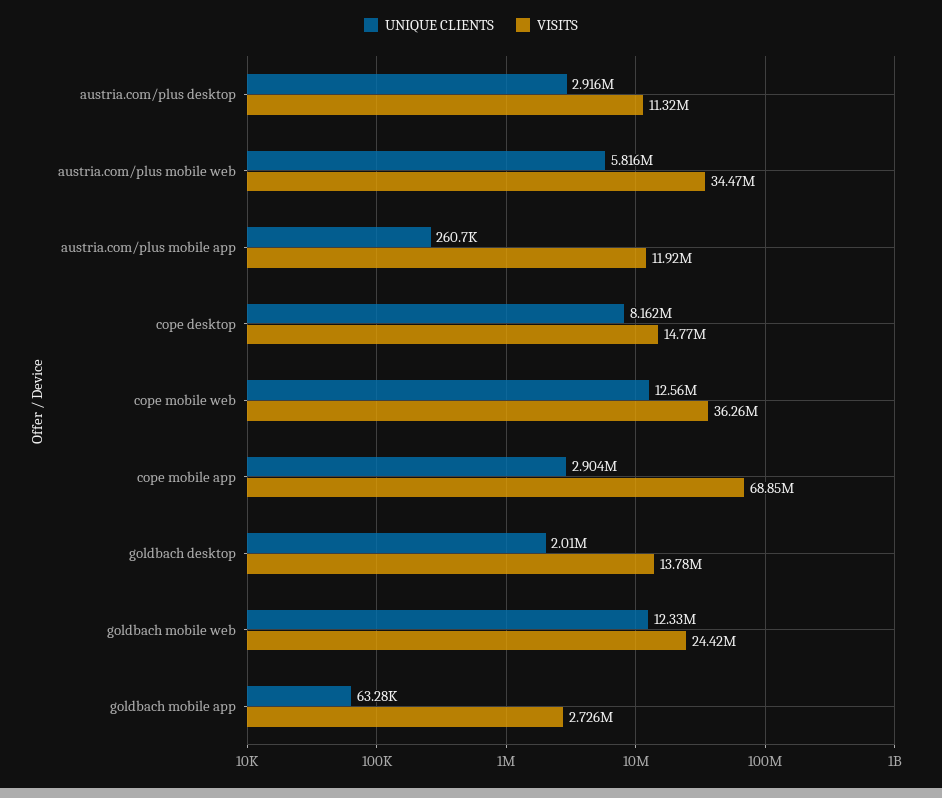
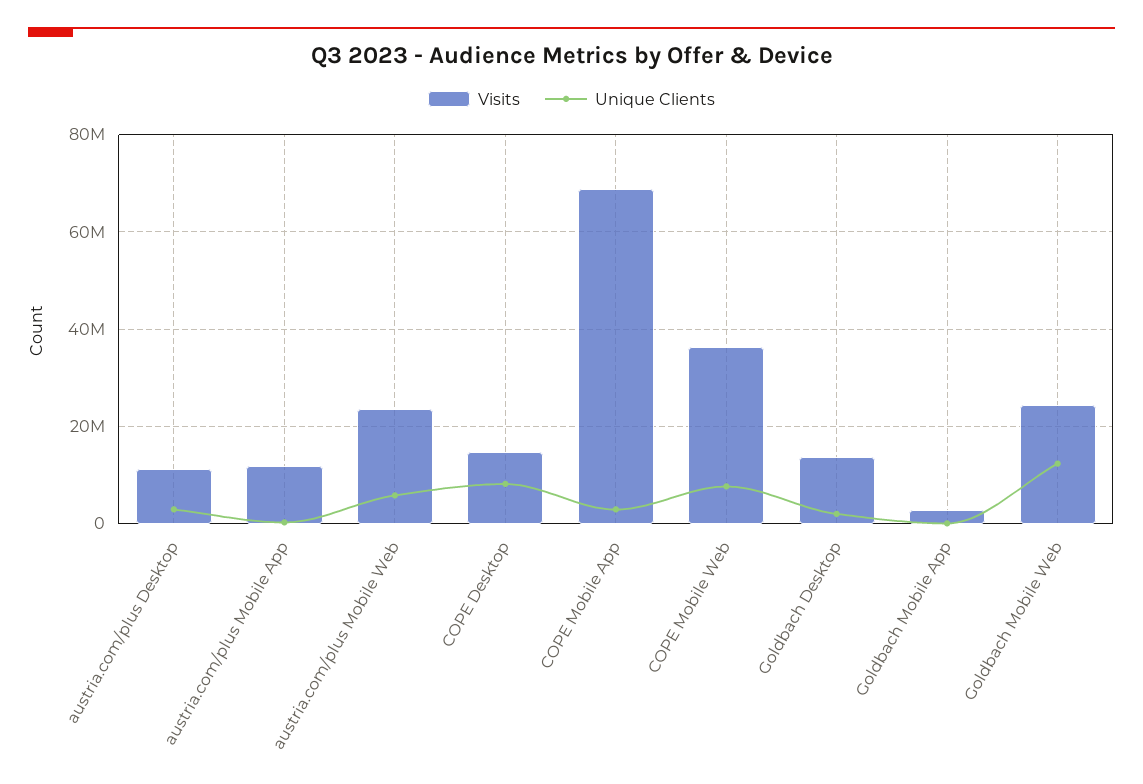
  {
    "UNIQUE CLIENTS": {
      "austria.com/plus desktop": 2916000,
      "austria.com/plus mobile web": 5816000,
      "austria.com/plus mobile app": 260700,
      "cope desktop": 8162000,
-     "cope mobile web": 12560000,
+     "cope mobile web": 8000000,
      "cope mobile app": 2904000,
      "goldbach desktop": 2010000,
      "goldbach mobile web": 12330000,
      "goldbach mobile app": 63280
    },
    "VISITS": {
      "austria.com/plus desktop": 11320000,
-     "austria.com/plus mobile web": 34470000,
+     "austria.com/plus mobile web": 24000000,
      "austria.com/plus mobile app": 11920000,
      "cope desktop": 14770000,
      "cope mobile web": 36260000,
      "cope mobile app": 68850000,
      "goldbach desktop": 13780000,
      "goldbach mobile web": 24420000,
      "goldbach mobile app": 2726000
    }
  }

